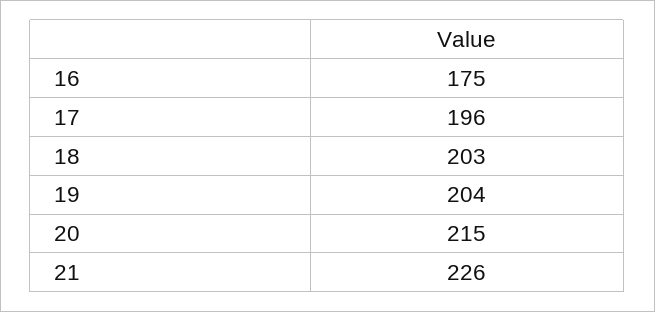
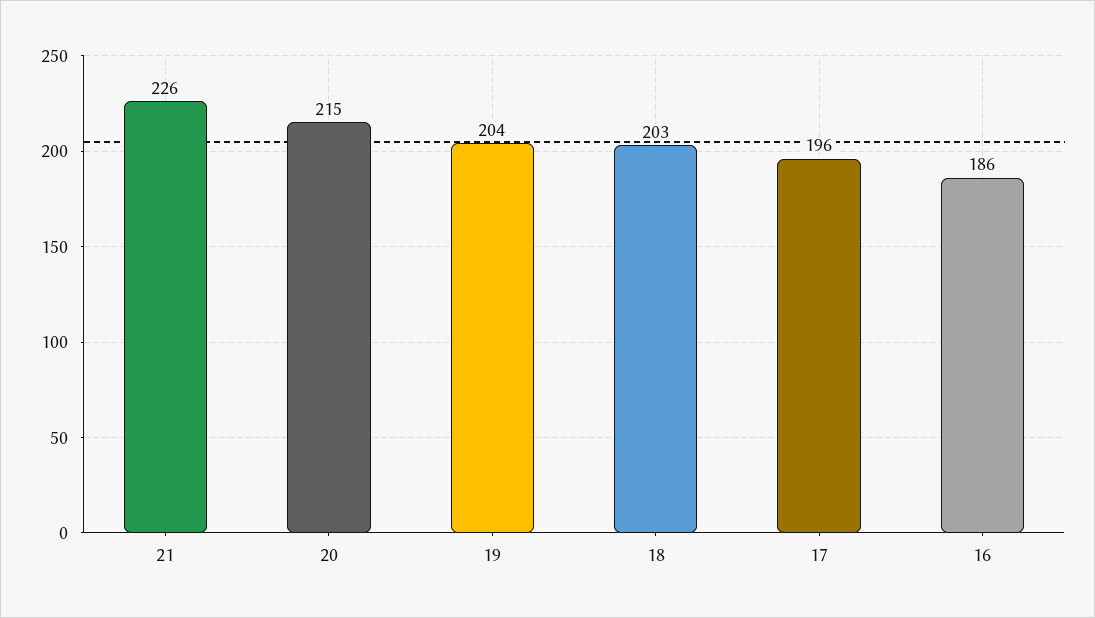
  {
-   "16": 175,
+   "16": 186,
    "17": 196,
    "18": 203,
    "19": 204,
    "20": 215,
    "21": 226
  }

